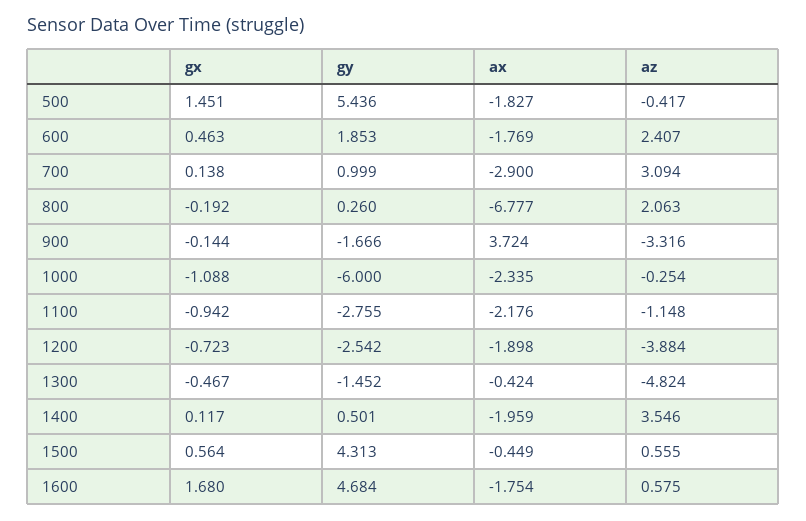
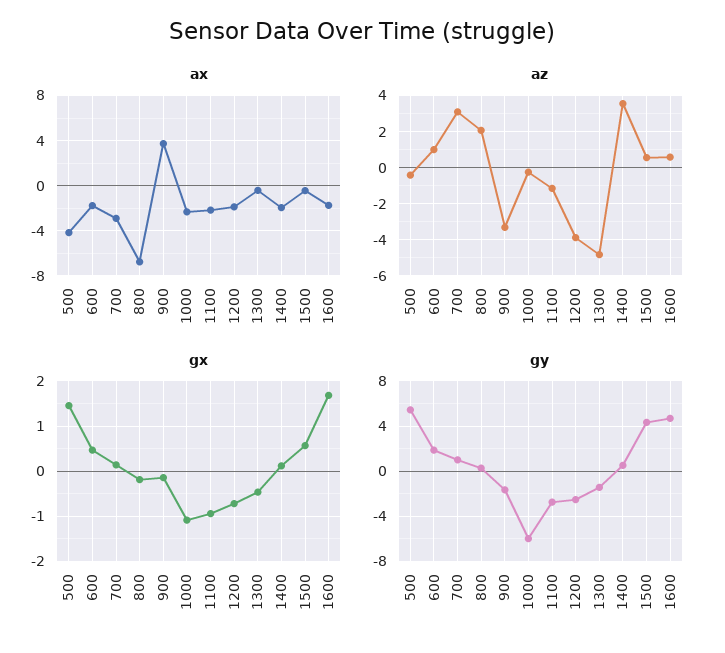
  {
    "gx": {
      "500": 1.451,
      "600": 0.463,
      "700": 0.138,
      "800": -0.192,
      "900": -0.144,
      "1000": -1.088,
      "1100": -0.942,
      "1200": -0.723,
      "1300": -0.467,
      "1400": 0.117,
      "1500": 0.564,
      "1600": 1.68
    },
    "gy": {
      "500": 5.436,
      "600": 1.853,
      "700": 0.999,
      "800": 0.26,
      "900": -1.666,
      "1000": -6,
      "1100": -2.755,
      "1200": -2.542,
      "1300": -1.452,
      "1400": 0.501,
      "1500": 4.313,
      "1600": 4.684
    },
    "ax": {
-     "500": -1.827,
+     "500": -4,
      "600": -1.769,
      "700": -2.9,
      "800": -6.777,
      "900": 3.724,
      "1000": -2.335,
      "1100": -2.176,
      "1200": -1.898,
      "1300": -0.424,
      "1400": -1.959,
      "1500": -0.449,
      "1600": -1.754
    },
    "az": {
      "500": -0.417,
-     "600": 2.407,
+     "600": 1,
      "700": 3.094,
      "800": 2.063,
      "900": -3.316,
      "1000": -0.254,
      "1100": -1.148,
      "1200": -3.884,
      "1300": -4.824,
      "1400": 3.546,
      "1500": 0.555,
      "1600": 0.575
    }
  }

